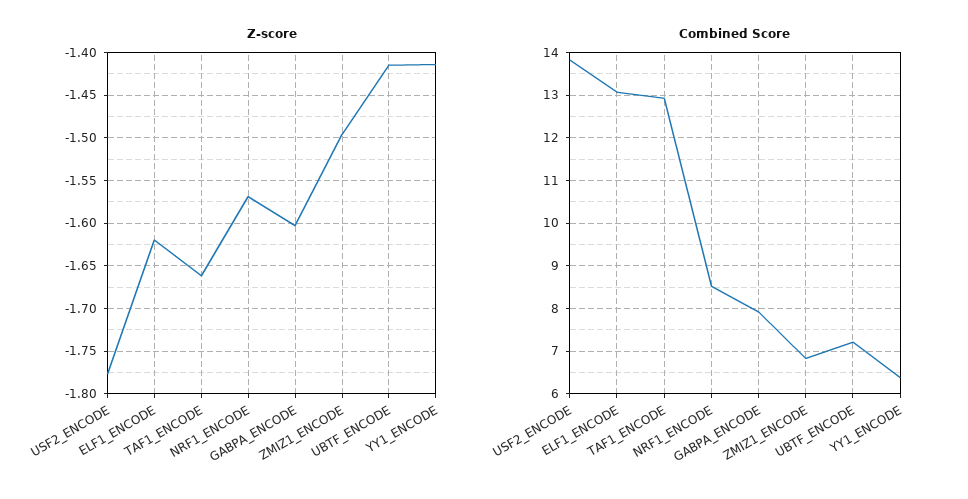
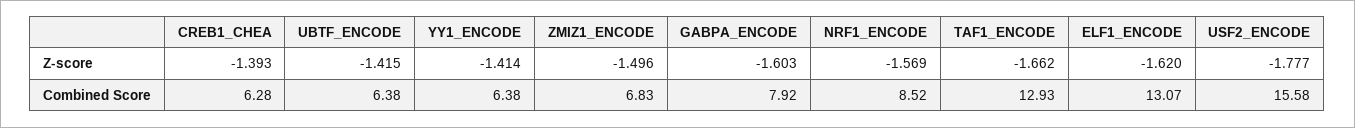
  {
    "Z-score": {
      "USF2_ENCODE": -1.777,
      "ELF1_ENCODE": -1.62,
      "TAF1_ENCODE": -1.662,
      "NRF1_ENCODE": -1.569,
      "GABPA_ENCODE": -1.603,
      "ZMIZ1_ENCODE": -1.496,
      "UBTF_ENCODE": -1.415,
-     "YY1_ENCODE": -1.414
+     "YY1_ENCODE": -1.414,
+     "CREB1_CHEA": -1.393
    },
    "Combined Score": {
-     "USF2_ENCODE": 13.8,
+     "USF2_ENCODE": 15.58,
      "ELF1_ENCODE": 13.07,
      "TAF1_ENCODE": 12.93,
      "NRF1_ENCODE": 8.52,
      "GABPA_ENCODE": 7.92,
      "ZMIZ1_ENCODE": 6.83,
-     "UBTF_ENCODE": 7.2,
+     "UBTF_ENCODE": 6.38,
-     "YY1_ENCODE": 6.38
+     "YY1_ENCODE": 6.38,
+     "CREB1_CHEA": 6.28
    }
  }

